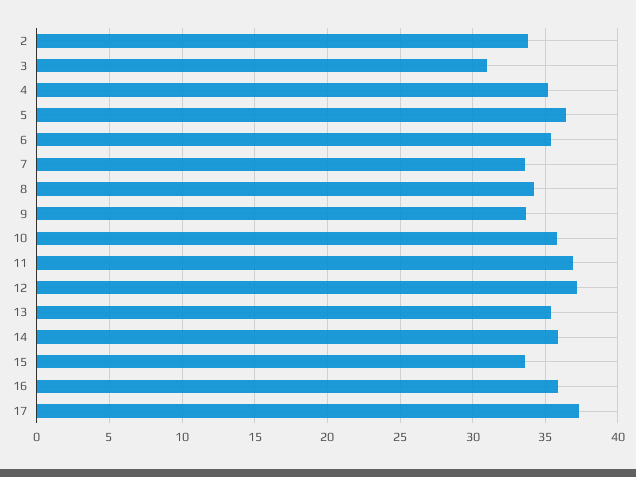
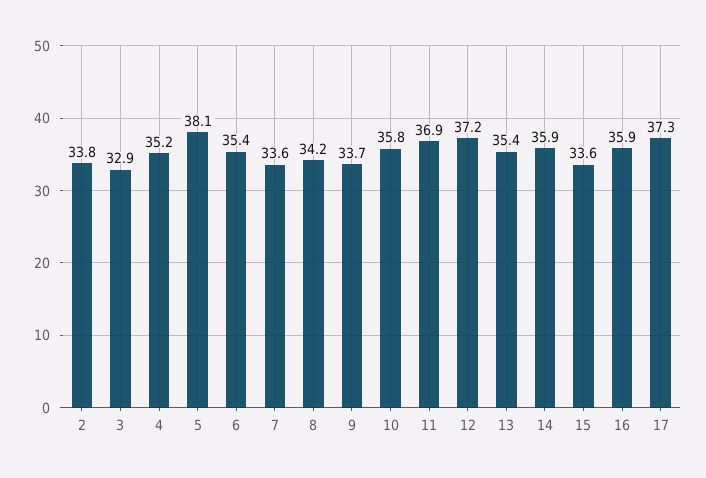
  {
    "2": 33.8,
-   "3": 31,
+   "3": 32.9,
    "4": 35.2,
-   "5": 36.5,
+   "5": 38.1,
    "6": 35.4,
    "7": 33.6,
    "8": 34.2,
    "9": 33.7,
    "10": 35.8,
    "11": 36.9,
    "12": 37.2,
    "13": 35.4,
    "14": 35.9,
    "15": 33.6,
    "16": 35.9,
    "17": 37.3
  }

